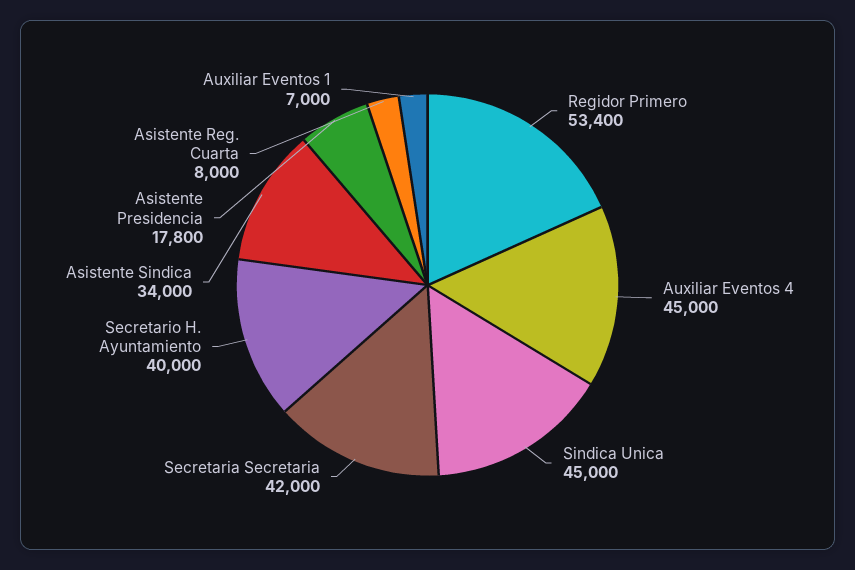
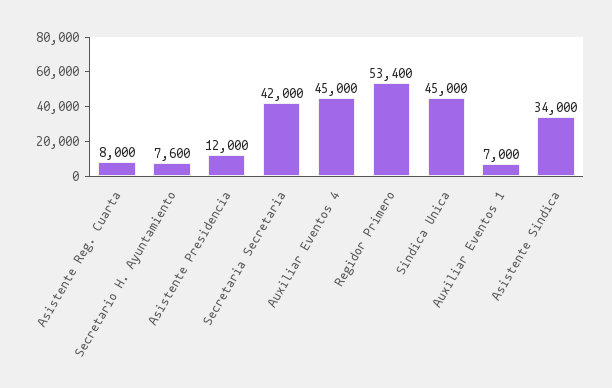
  {
    "Regidor Primero": 53400,
    "Auxiliar Eventos 4": 45000,
    "Sindica Unica": 45000,
    "Secretaria Secretaria": 42000,
-   "Secretario H. Ayuntamiento": 40000,
+   "Secretario H. Ayuntamiento": 7600,
    "Asistente Sindica": 34000,
-   "Asistente Presidencia": 17800,
+   "Asistente Presidencia": 12000,
    "Asistente Reg. Cuarta": 8000,
    "Auxiliar Eventos 1": 7000
  }

